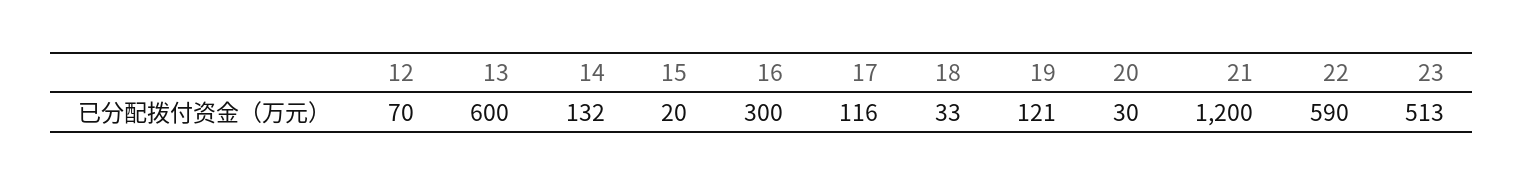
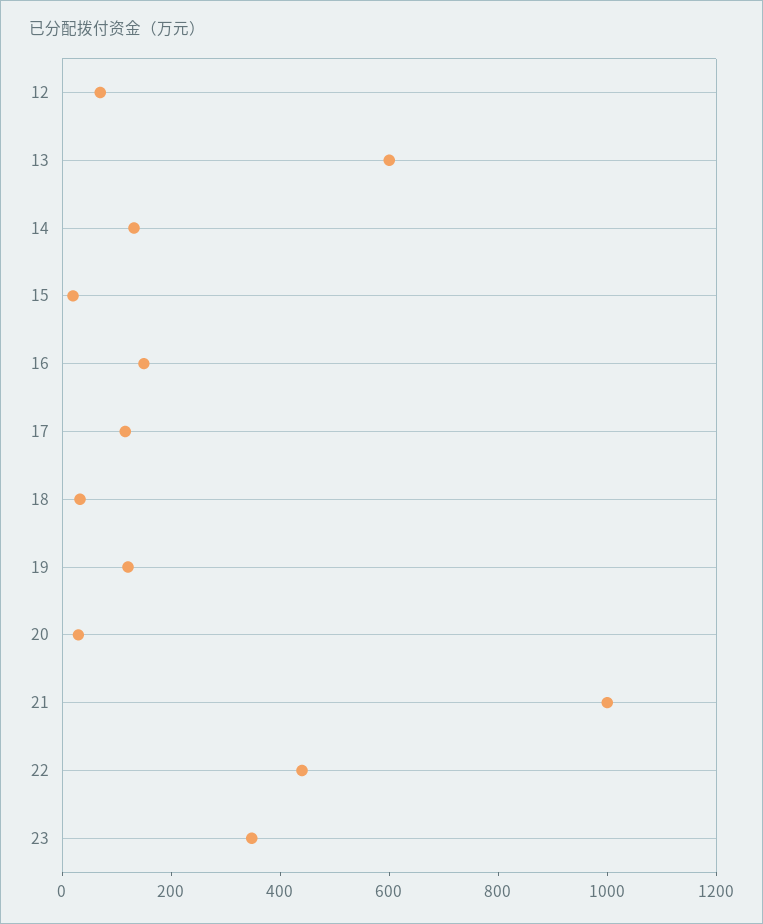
  {
    "12": 70,
    "13": 600,
    "14": 132,
    "15": 20,
-   "16": 300,
+   "16": 150,
    "17": 116,
    "18": 33,
    "19": 121,
    "20": 30,
-   "21": 1200,
+   "21": 1000,
-   "22": 590,
+   "22": 450,
-   "23": 513
+   "23": 350
  }

